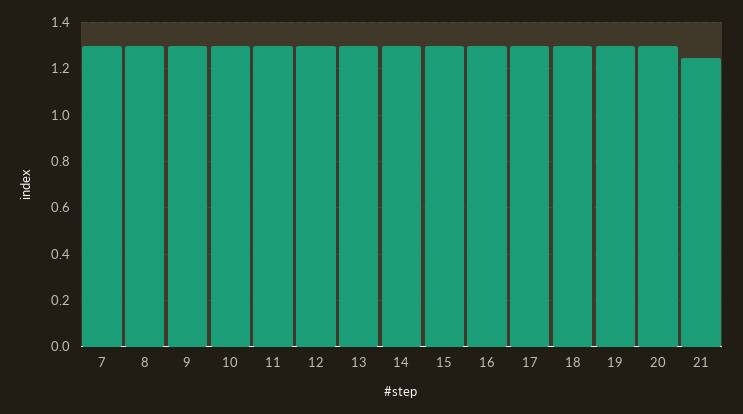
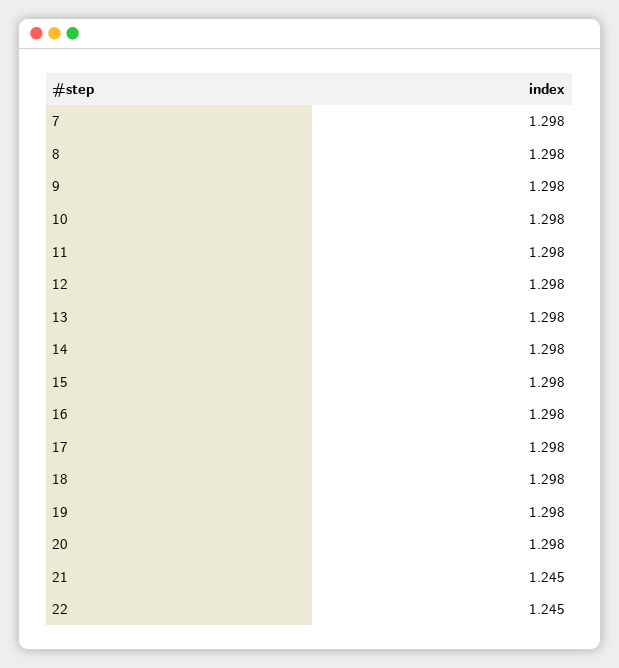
  {
    "7": 1.298,
    "8": 1.298,
    "9": 1.298,
    "10": 1.298,
    "11": 1.298,
    "12": 1.298,
    "13": 1.298,
    "14": 1.298,
    "15": 1.298,
    "16": 1.298,
    "17": 1.298,
    "18": 1.298,
    "19": 1.298,
    "20": 1.298,
-   "21": 1.245
+   "21": 1.245,
+   "22": 1.245
  }

